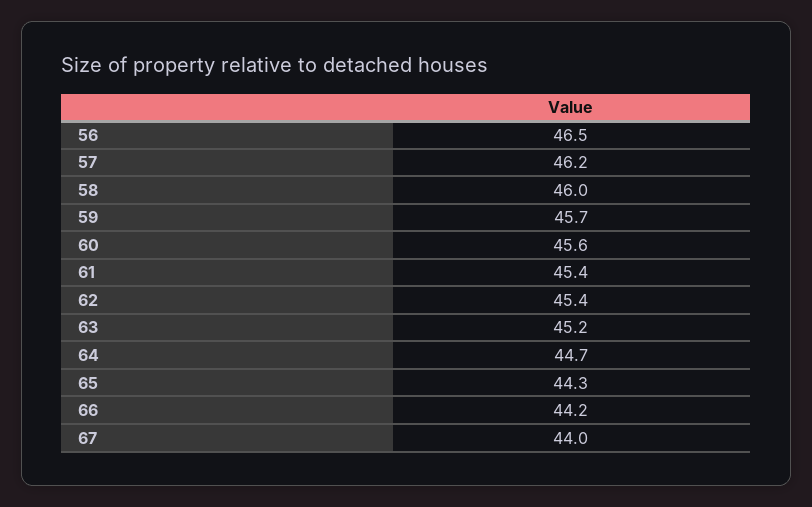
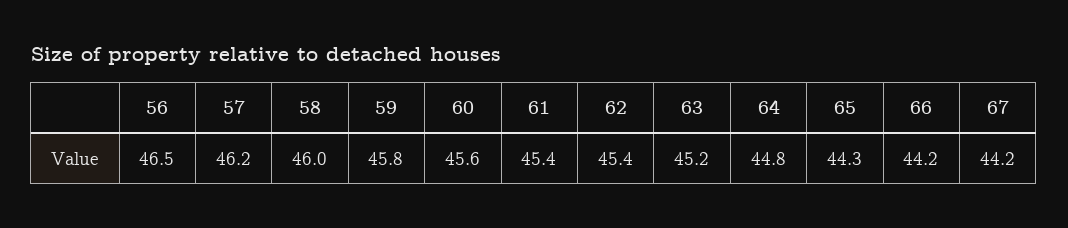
  {
    "56": 46.5,
    "57": 46.2,
    "58": 46,
-   "59": 45.7,
+   "59": 45.8,
    "60": 45.6,
    "61": 45.4,
    "62": 45.4,
    "63": 45.2,
-   "64": 44.7,
+   "64": 44.8,
    "65": 44.3,
    "66": 44.2,
-   "67": 44
+   "67": 44.2
  }

